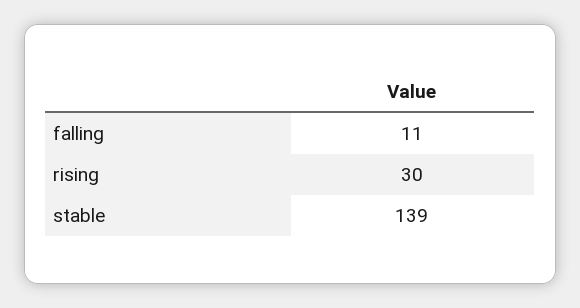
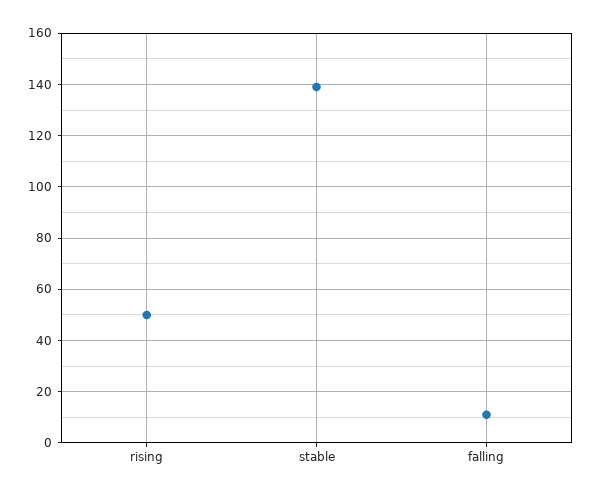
  {
    "falling": 11,
-   "rising": 30,
+   "rising": 50,
    "stable": 139
  }

